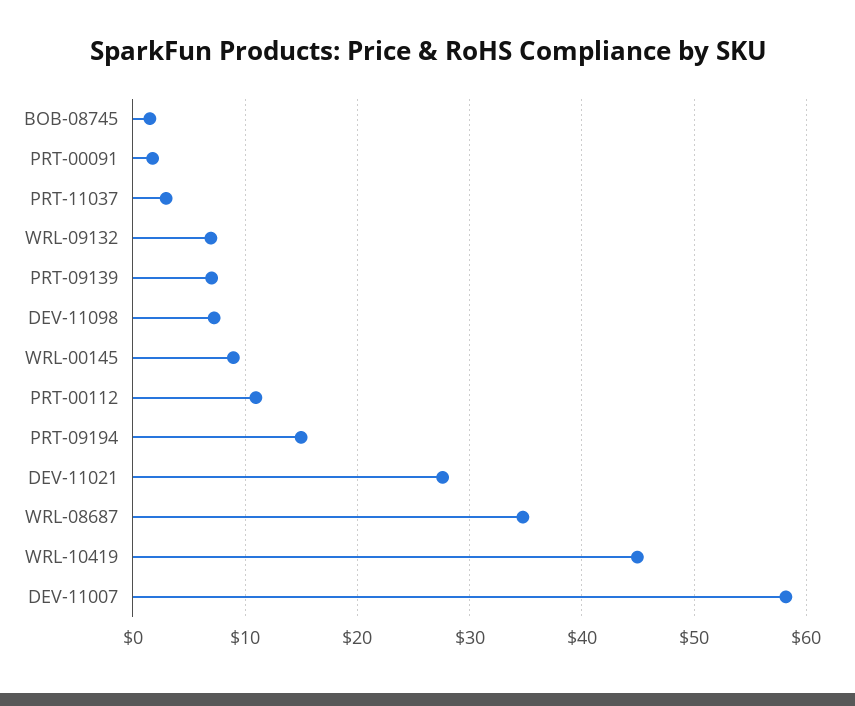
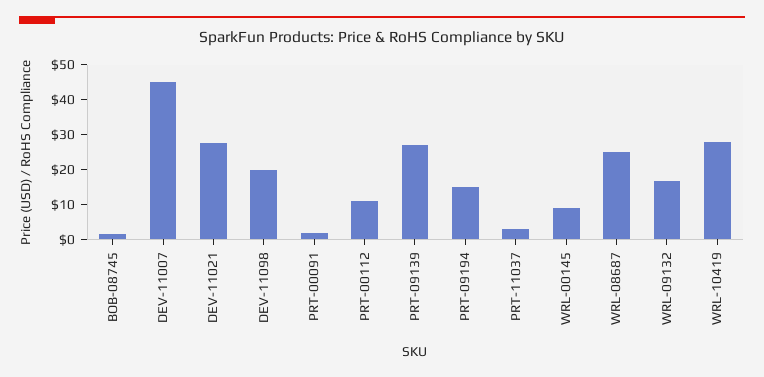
  {
    "BOB-08745": 2,
    "PRT-00091": 2,
    "PRT-11037": 3,
-   "WRL-09132": 7,
+   "WRL-09132": 17.5,
-   "PRT-09139": 7,
+   "PRT-09139": 27.5,
-   "DEV-11098": 7,
+   "DEV-11098": 20,
    "WRL-00145": 9,
    "PRT-00112": 11,
    "PRT-09194": 15,
    "DEV-11021": 28,
-   "WRL-08687": 35,
+   "WRL-08687": 25,
-   "WRL-10419": 45,
+   "WRL-10419": 27.5,
-   "DEV-11007": 58
+   "DEV-11007": 45
  }

